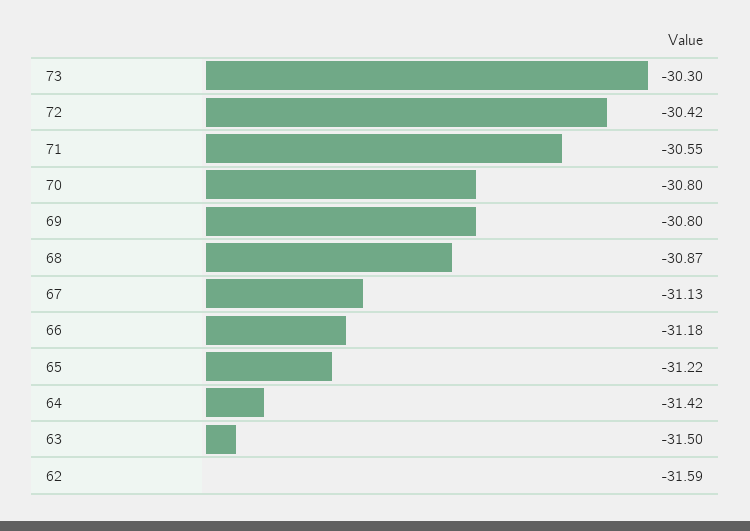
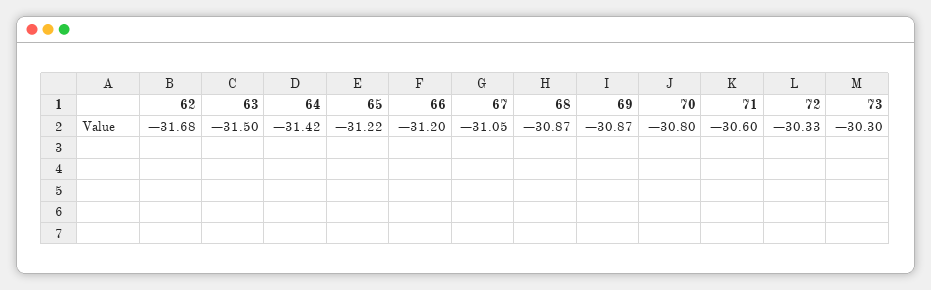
  {
    "73": -30.3,
-   "72": -30.42,
+   "72": -30.33,
-   "71": -30.55,
+   "71": -30.6,
    "70": -30.8,
-   "69": -30.8,
+   "69": -30.87,
    "68": -30.87,
-   "67": -31.13,
+   "67": -31.05,
-   "66": -31.18,
+   "66": -31.2,
    "65": -31.22,
    "64": -31.42,
    "63": -31.5,
-   "62": -31.59
+   "62": -31.68
  }

